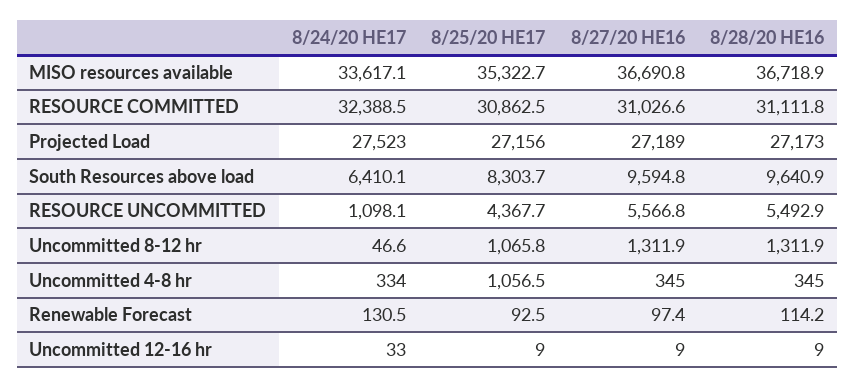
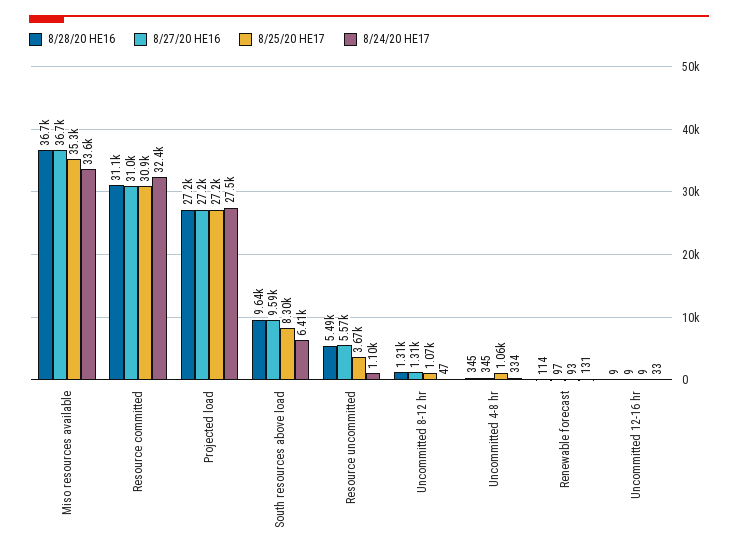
  {
    "8/24/20 HE17": {
      "MISO resources available": 33617.1,
      "RESOURCE COMMITTED": 32388.5,
      "Projected Load": 27523,
      "South Resources above load": 6410.1,
      "RESOURCE UNCOMMITTED": 1098.1,
      "Uncommitted 8-12 hr": 46.6,
      "Uncommitted 4-8 hr": 334,
      "Renewable Forecast": 130.5,
      "Uncommitted 12-16 hr": 33
    },
    "8/25/20 HE17": {
      "MISO resources available": 35322.7,
      "RESOURCE COMMITTED": 30862.5,
      "Projected Load": 27156,
      "South Resources above load": 8303.7,
-     "RESOURCE UNCOMMITTED": 4367.7,
+     "RESOURCE UNCOMMITTED": 3670,
      "Uncommitted 8-12 hr": 1065.8,
      "Uncommitted 4-8 hr": 1056.5,
      "Renewable Forecast": 92.5,
      "Uncommitted 12-16 hr": 9
    },
    "8/27/20 HE16": {
      "MISO resources available": 36690.8,
      "RESOURCE COMMITTED": 31026.6,
      "Projected Load": 27189,
      "South Resources above load": 9594.8,
      "RESOURCE UNCOMMITTED": 5566.8,
      "Uncommitted 8-12 hr": 1311.9,
      "Uncommitted 4-8 hr": 345,
      "Renewable Forecast": 97.4,
      "Uncommitted 12-16 hr": 9
    },
    "8/28/20 HE16": {
      "MISO resources available": 36718.9,
      "RESOURCE COMMITTED": 31111.8,
      "Projected Load": 27173,
      "South Resources above load": 9640.9,
      "RESOURCE UNCOMMITTED": 5492.9,
      "Uncommitted 8-12 hr": 1311.9,
      "Uncommitted 4-8 hr": 345,
      "Renewable Forecast": 114.2,
      "Uncommitted 12-16 hr": 9
    }
  }

